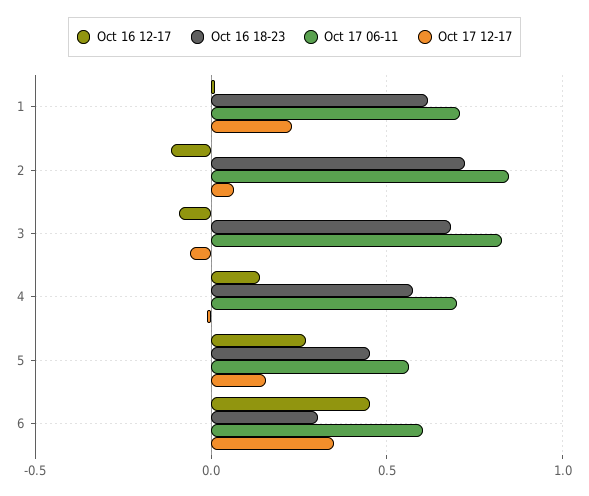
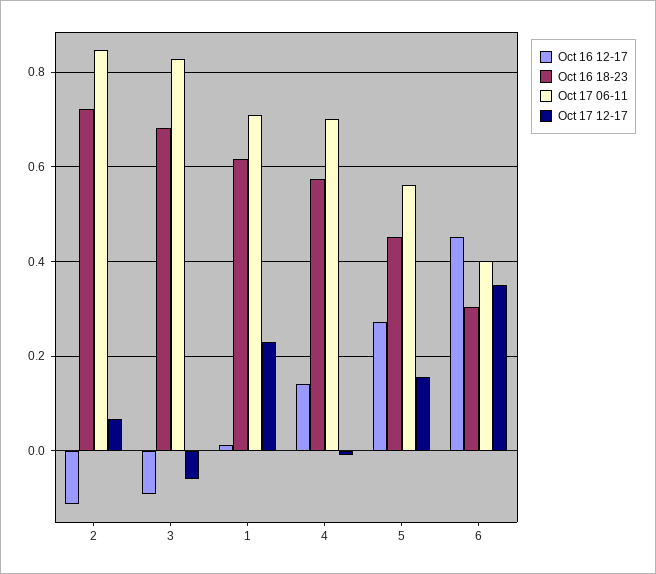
  {
    "Oct 16 12-17": {
      "1": 0.02,
      "2": -0.12,
      "3": -0.1,
      "4": 0.14,
      "5": 0.28,
      "6": 0.46
    },
    "Oct 16 18-23": {
      "1": 0.62,
      "2": 0.72,
      "3": 0.68,
      "4": 0.58,
      "5": 0.46,
      "6": 0.3
    },
    "Oct 17 06-11": {
      "1": 0.7,
      "2": 0.84,
      "3": 0.82,
      "4": 0.7,
      "5": 0.56,
-     "6": 0.6
+     "6": 0.4
    },
    "Oct 17 12-17": {
      "1": 0.22,
      "2": 0.06,
      "3": -0.06,
      "4": -0.02,
      "5": 0.16,
      "6": 0.36
    }
  }

